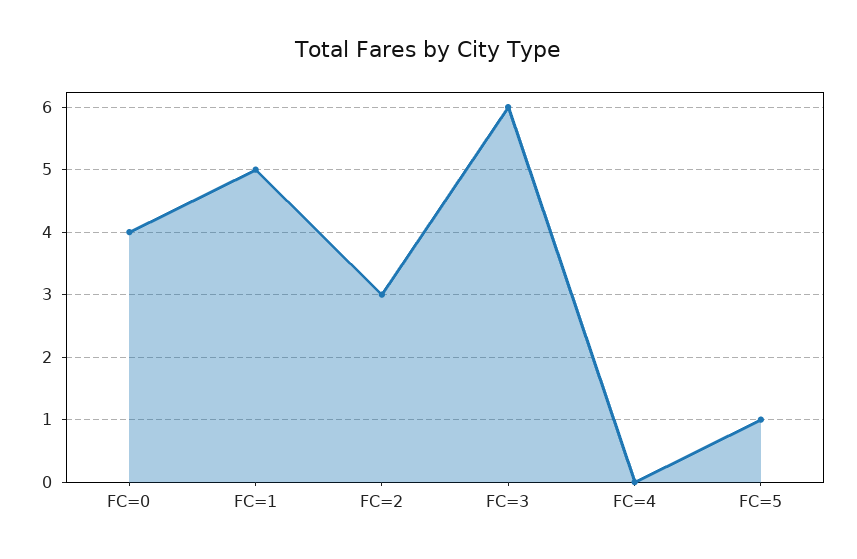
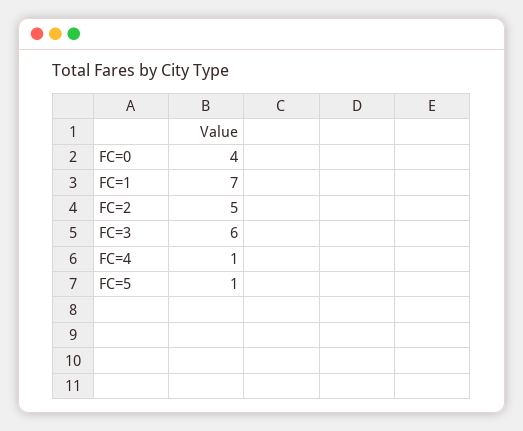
  {
    "FC=0": 4,
-   "FC=1": 5,
+   "FC=1": 7,
-   "FC=2": 3,
+   "FC=2": 5,
    "FC=3": 6,
-   "FC=4": 0,
+   "FC=4": 1,
    "FC=5": 1
  }

